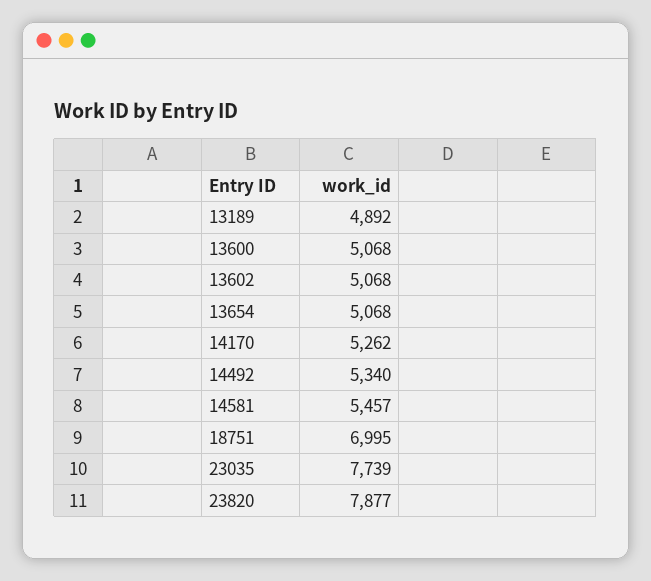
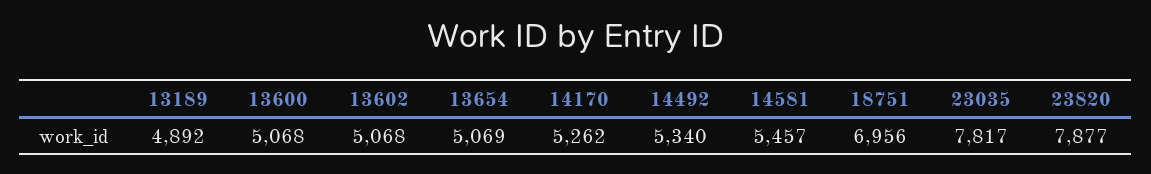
  {
    "13189": 4892,
    "13600": 5068,
    "13602": 5068,
-   "13654": 5068,
+   "13654": 5069,
    "14170": 5262,
    "14492": 5340,
    "14581": 5457,
-   "18751": 6995,
+   "18751": 6956,
-   "23035": 7739,
+   "23035": 7817,
    "23820": 7877
  }

